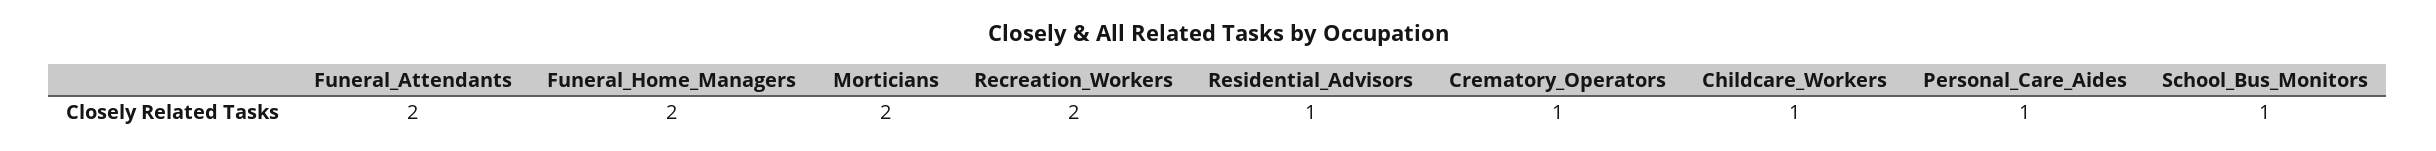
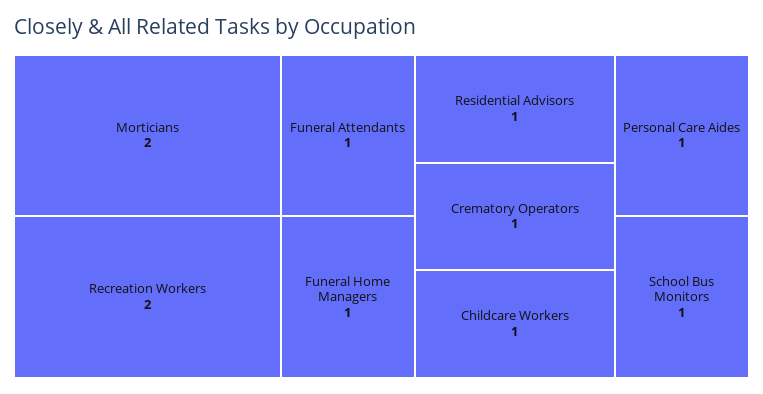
  {
-   "Funeral_Attendants": 2,
+   "Funeral_Attendants": 1,
-   "Funeral_Home_Managers": 2,
+   "Funeral_Home_Managers": 1,
    "Morticians": 2,
    "Recreation_Workers": 2,
    "Residential_Advisors": 1,
    "Crematory_Operators": 1,
    "Childcare_Workers": 1,
    "Personal_Care_Aides": 1,
    "School_Bus_Monitors": 1
  }

